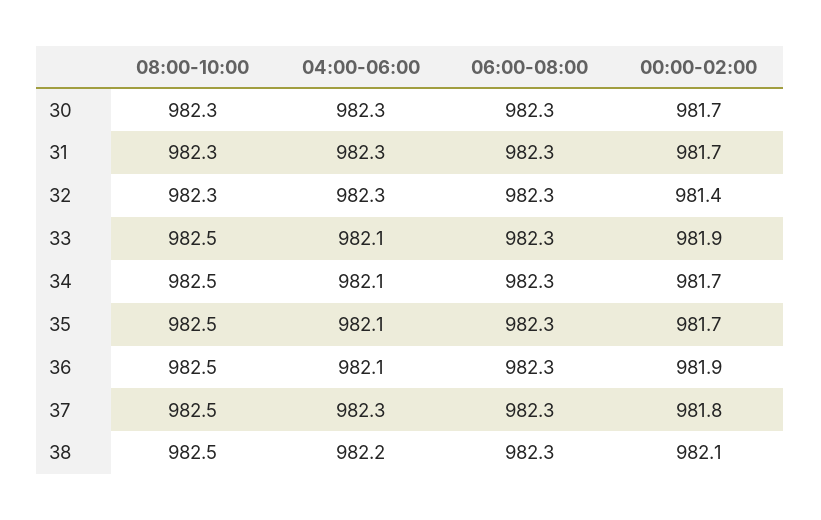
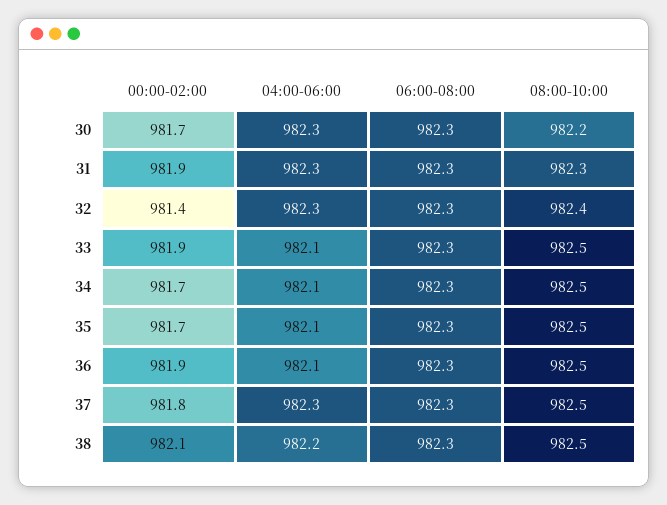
  {
    "08:00-10:00": {
-     "30": 982.3,
+     "30": 982.2,
      "31": 982.3,
-     "32": 982.3,
+     "32": 982.4,
      "33": 982.5,
      "34": 982.5,
      "35": 982.5,
      "36": 982.5,
      "37": 982.5,
      "38": 982.5
    },
    "04:00-06:00": {
      "30": 982.3,
      "31": 982.3,
      "32": 982.3,
      "33": 982.1,
      "34": 982.1,
      "35": 982.1,
      "36": 982.1,
      "37": 982.3,
      "38": 982.2
    },
    "06:00-08:00": {
      "30": 982.3,
      "31": 982.3,
      "32": 982.3,
      "33": 982.3,
      "34": 982.3,
      "35": 982.3,
      "36": 982.3,
      "37": 982.3,
      "38": 982.3
    },
    "00:00-02:00": {
      "30": 981.7,
-     "31": 981.7,
+     "31": 981.9,
      "32": 981.4,
      "33": 981.9,
      "34": 981.7,
      "35": 981.7,
      "36": 981.9,
      "37": 981.8,
      "38": 982.1
    }
  }

